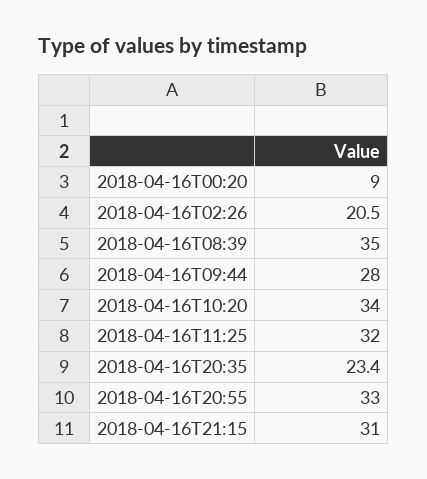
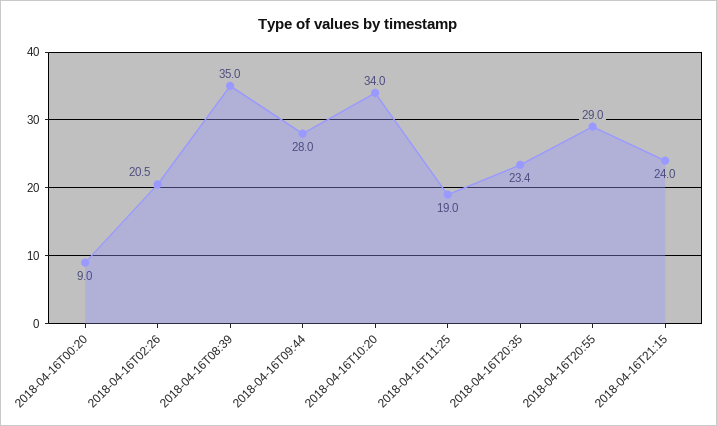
  {
    "2018-04-16T00:20": 9,
    "2018-04-16T02:26": 20.5,
    "2018-04-16T08:39": 35,
    "2018-04-16T09:44": 28,
    "2018-04-16T10:20": 34,
-   "2018-04-16T11:25": 32,
+   "2018-04-16T11:25": 19,
    "2018-04-16T20:35": 23.4,
-   "2018-04-16T20:55": 33,
+   "2018-04-16T20:55": 29,
-   "2018-04-16T21:15": 31
+   "2018-04-16T21:15": 24
  }

